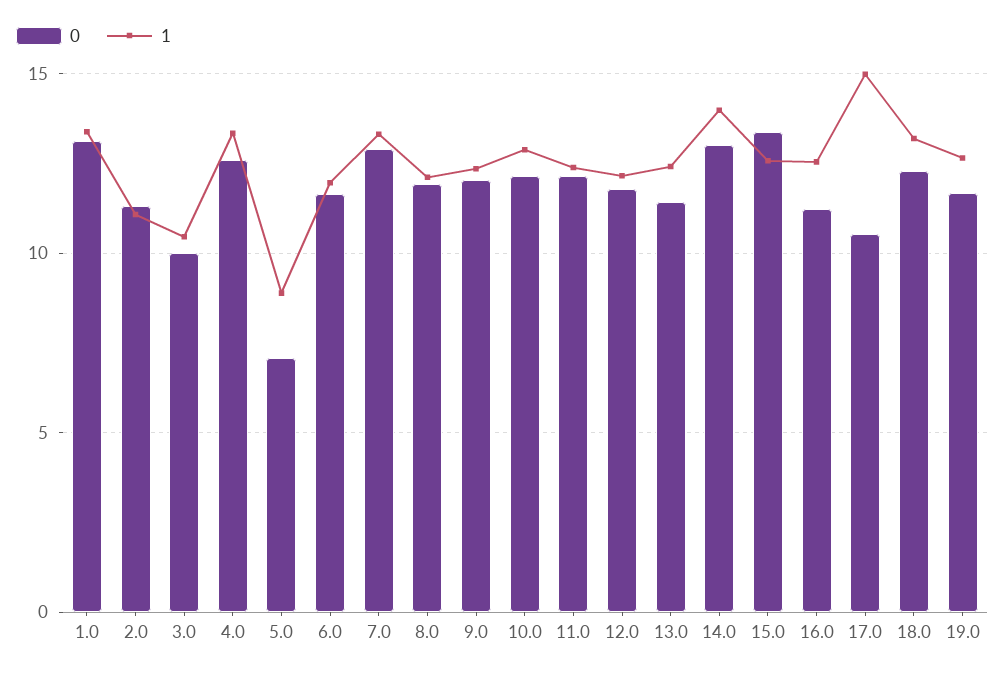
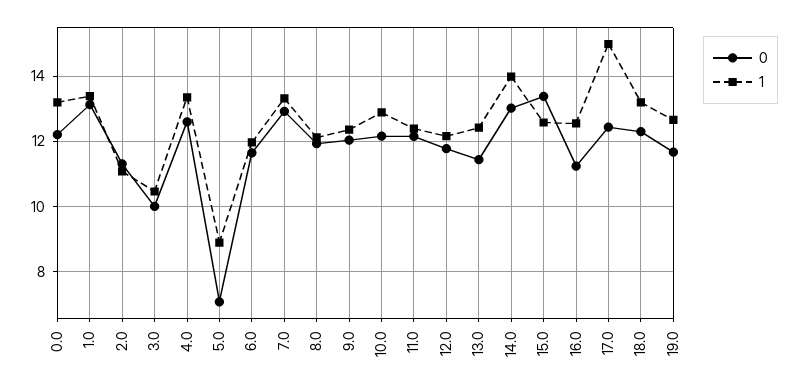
  {
    "0": {
      "1.0": 13.2,
      "2.0": 11.4,
      "3.0": 10,
      "4.0": 12.6,
      "5.0": 7,
      "6.0": 11.6,
      "7.0": 13,
      "8.0": 12,
      "9.0": 12,
      "10.0": 12.2,
      "11.0": 12.2,
      "12.0": 11.8,
      "13.0": 11.4,
      "14.0": 13,
      "15.0": 13.4,
      "16.0": 11.2,
-     "17.0": 10.5,
+     "17.0": 12.4,
      "18.0": 12.4,
-     "19.0": 11.6
+     "19.0": 11.6,
+     "0.0": 12.2
    },
    "1": {
      "1.0": 13.4,
      "2.0": 11,
      "3.0": 10.4,
      "4.0": 13.4,
      "5.0": 8.8,
      "6.0": 12,
      "7.0": 13.4,
      "8.0": 12.2,
      "9.0": 12.4,
      "10.0": 12.8,
      "11.0": 12.4,
      "12.0": 12.2,
      "13.0": 12.4,
      "14.0": 14,
      "15.0": 12.6,
      "16.0": 12.6,
      "17.0": 15,
      "18.0": 13.2,
-     "19.0": 12.6
+     "19.0": 12.6,
+     "0.0": 13.2
    }
  }

